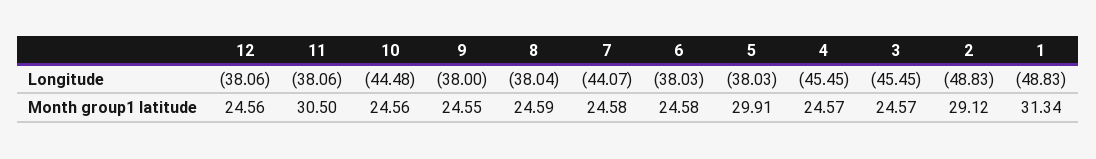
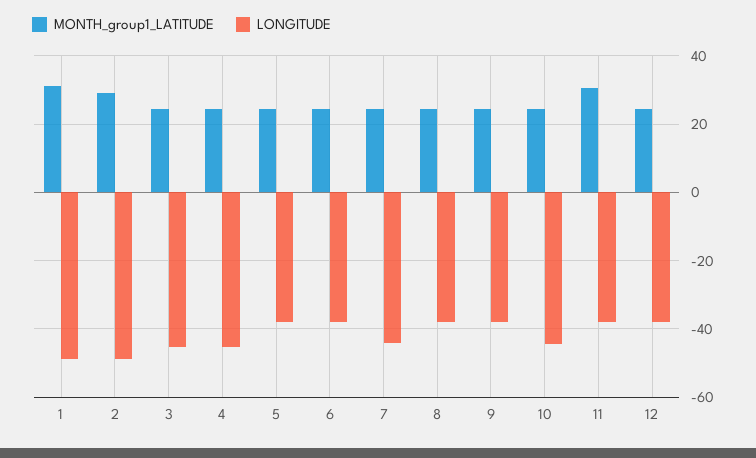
  {
    "Longitude": {
      "12": -38.06,
      "11": -38.06,
      "10": -44.48,
      "9": -38,
      "8": -38.04,
      "7": -44.07,
      "6": -38.03,
      "5": -38.03,
      "4": -45.45,
      "3": -45.45,
      "2": -48.83,
      "1": -48.83
    },
    "Month group1 latitude": {
      "12": 24.56,
      "11": 30.5,
      "10": 24.56,
      "9": 24.55,
      "8": 24.59,
      "7": 24.58,
      "6": 24.58,
-     "5": 29.91,
+     "5": 24,
      "4": 24.57,
      "3": 24.57,
      "2": 29.12,
      "1": 31.34
    }
  }

